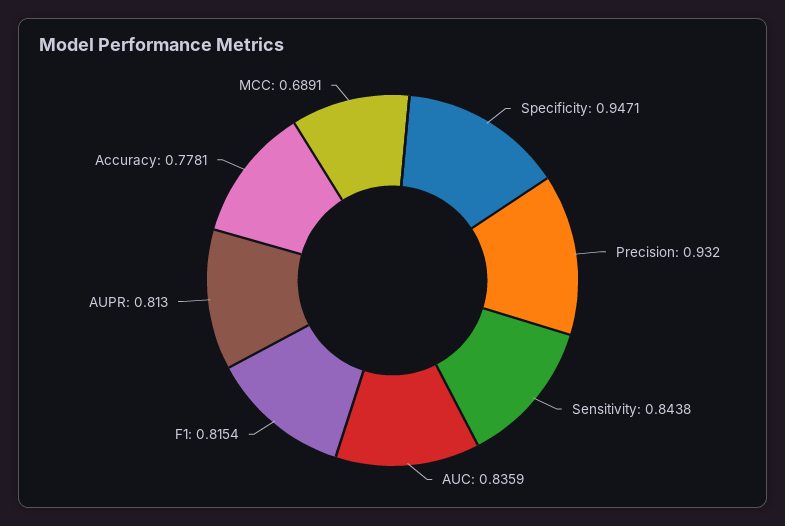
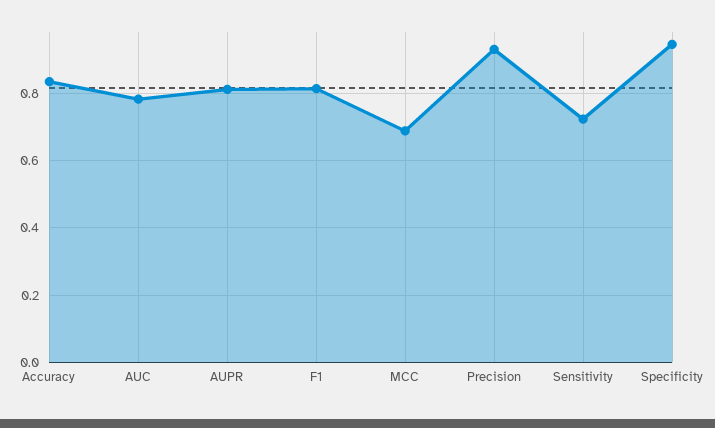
  {
    "Specificity": 0.9471,
    "Precision": 0.932,
-   "Sensitivity": 0.8438,
+   "Sensitivity": 0.72,
-   "AUC": 0.8359,
+   "AUC": 0.78,
    "F1": 0.8154,
    "AUPR": 0.813,
-   "Accuracy": 0.7781,
+   "Accuracy": 0.84,
    "MCC": 0.6891
  }

